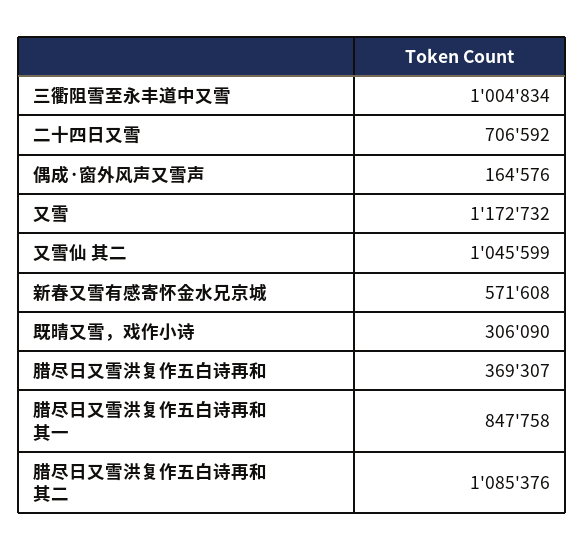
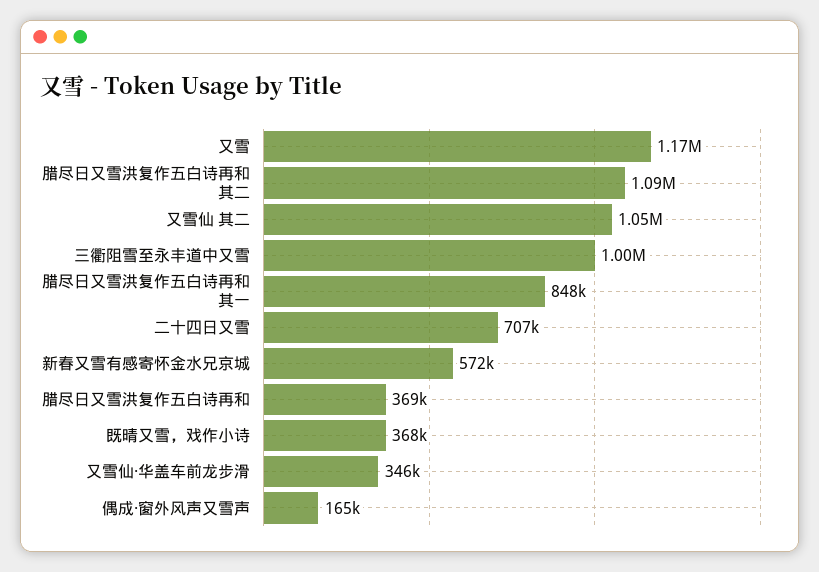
  {
    "三衢阻雪至永丰道中又雪": 1004834,
    "二十四日又雪": 706592,
    "偶成·窗外风声又雪声": 164576,
    "又雪": 1172732,
    "又雪仙 其二": 1045599,
    "新春又雪有感寄怀金水兄京城": 571608,
-   "既晴又雪，戏作小诗": 306090,
+   "既晴又雪，戏作小诗": 368000,
    "腊尽日又雪洪复作五白诗再和": 369307,
    "腊尽日又雪洪复作五白诗再和 其一": 847758,
-   "腊尽日又雪洪复作五白诗再和 其二": 1085376
+   "腊尽日又雪洪复作五白诗再和 其二": 1085376,
+   "又雪仙·华盖车前龙步滑": 346000
  }

